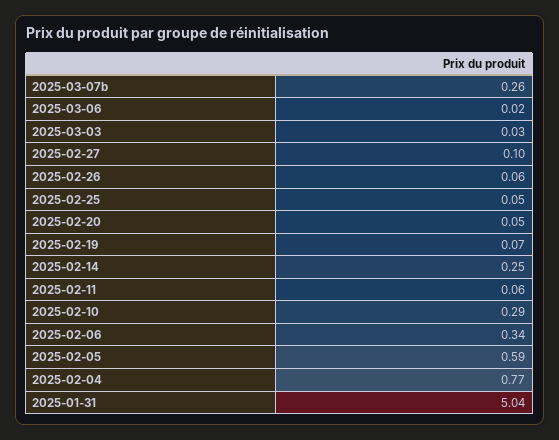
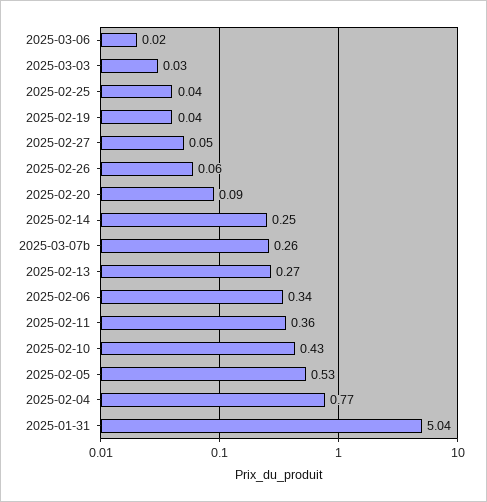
  {
    "2025-03-07b": 0.26,
    "2025-03-06": 0.02,
    "2025-03-03": 0.03,
-   "2025-02-27": 0.1,
+   "2025-02-27": 0.05,
    "2025-02-26": 0.06,
-   "2025-02-25": 0.05,
+   "2025-02-25": 0.04,
-   "2025-02-20": 0.05,
+   "2025-02-20": 0.09,
-   "2025-02-19": 0.07,
+   "2025-02-19": 0.04,
    "2025-02-14": 0.25,
-   "2025-02-11": 0.06,
+   "2025-02-11": 0.36,
-   "2025-02-10": 0.29,
+   "2025-02-10": 0.43,
    "2025-02-06": 0.34,
-   "2025-02-05": 0.59,
+   "2025-02-05": 0.53,
    "2025-02-04": 0.77,
-   "2025-01-31": 5.04
+   "2025-01-31": 5.04,
+   "2025-02-13": 0.27
  }

